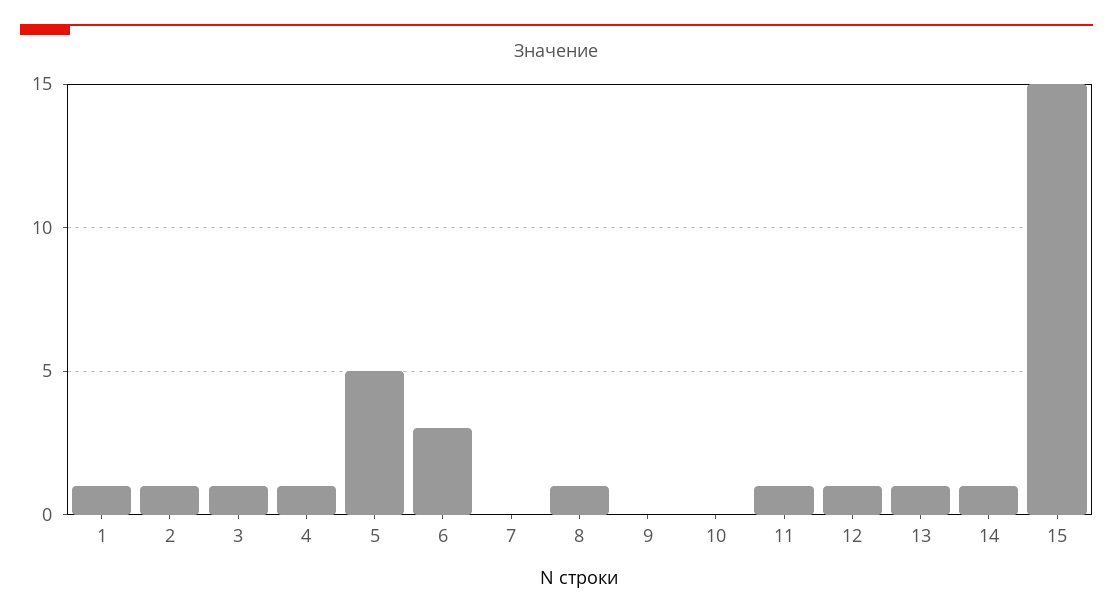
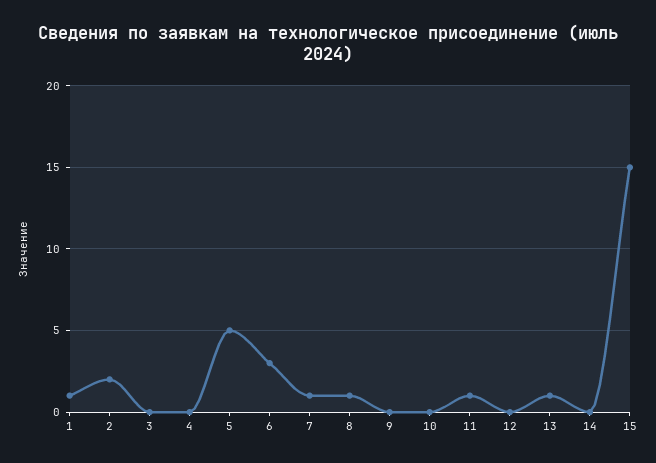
  {
    "1": 1,
-   "2": 1,
+   "2": 2,
-   "3": 1,
+   "3": 0,
-   "4": 1,
+   "4": 0,
    "5": 5,
    "6": 3,
-   "7": 0,
+   "7": 1,
    "8": 1,
    "9": 0,
    "10": 0,
    "11": 1,
-   "12": 1,
+   "12": 0,
    "13": 1,
-   "14": 1,
+   "14": 0,
    "15": 15
  }

